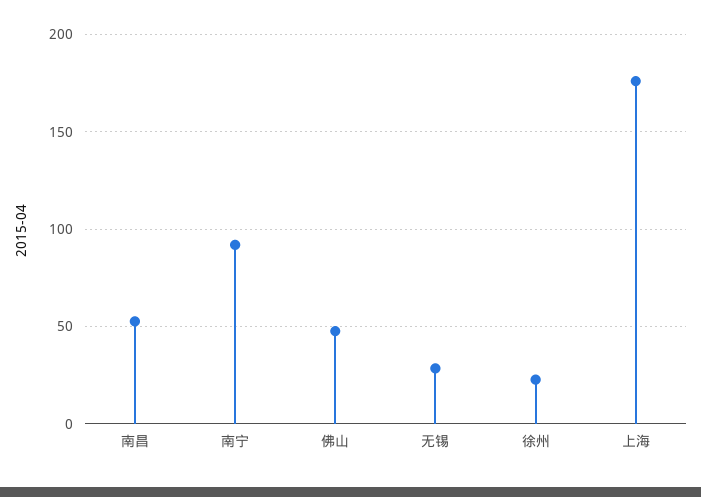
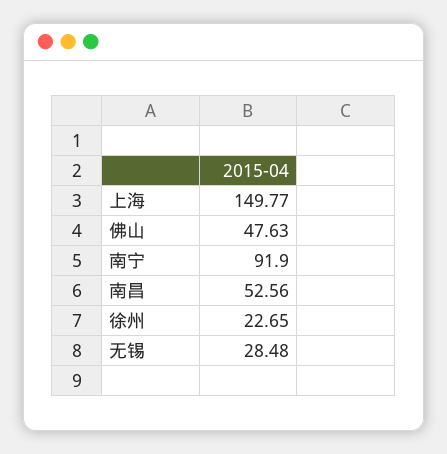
  {
    "南昌": 52.56,
    "南宁": 91.9,
    "佛山": 47.63,
    "无锡": 28.48,
    "徐州": 22.65,
-   "上海": 175
+   "上海": 149.77
  }

